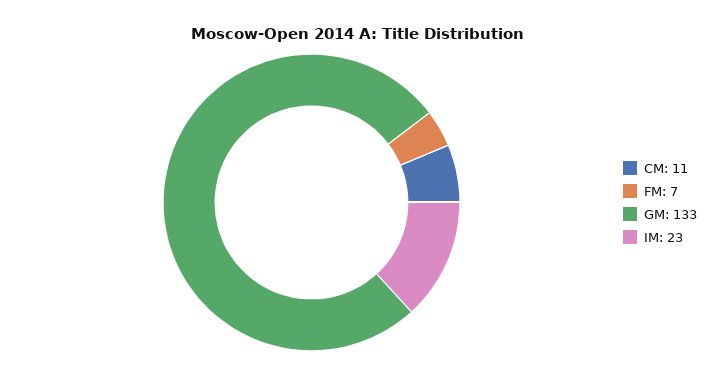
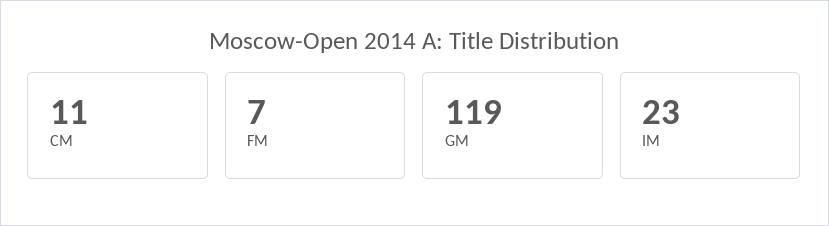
  {
    "CM": 11,
    "FM": 7,
-   "GM": 133,
+   "GM": 119,
    "IM": 23
  }

